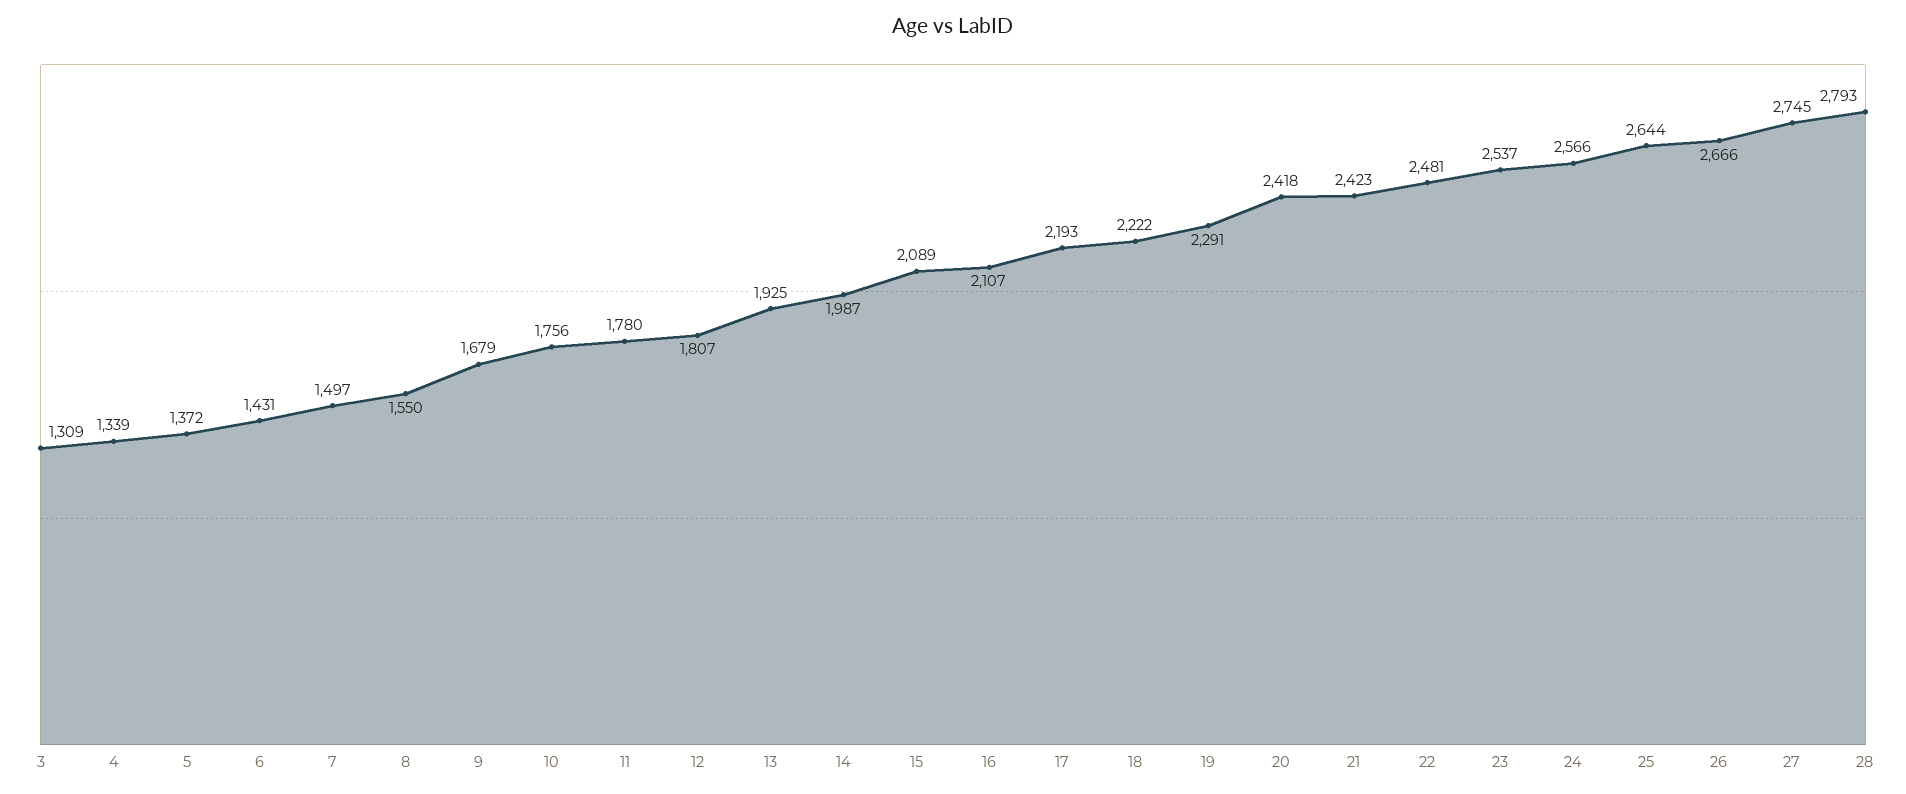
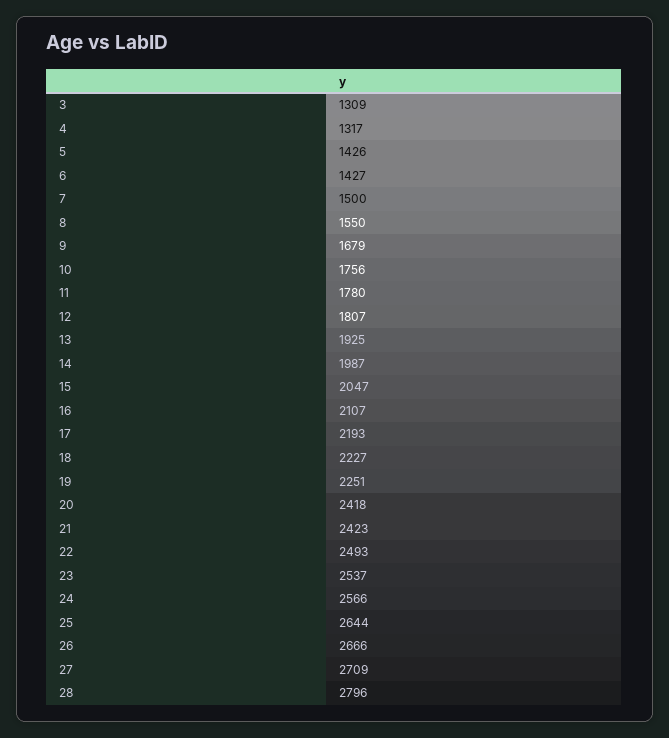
  {
    "3": 1309,
-   "4": 1339,
+   "4": 1317,
-   "5": 1372,
+   "5": 1426,
-   "6": 1431,
+   "6": 1427,
-   "7": 1497,
+   "7": 1500,
    "8": 1550,
    "9": 1679,
    "10": 1756,
    "11": 1780,
    "12": 1807,
    "13": 1925,
    "14": 1987,
-   "15": 2089,
+   "15": 2047,
    "16": 2107,
    "17": 2193,
-   "18": 2222,
+   "18": 2227,
-   "19": 2291,
+   "19": 2251,
    "20": 2418,
    "21": 2423,
-   "22": 2481,
+   "22": 2493,
    "23": 2537,
    "24": 2566,
    "25": 2644,
    "26": 2666,
-   "27": 2745,
+   "27": 2709,
-   "28": 2793
+   "28": 2796
  }

